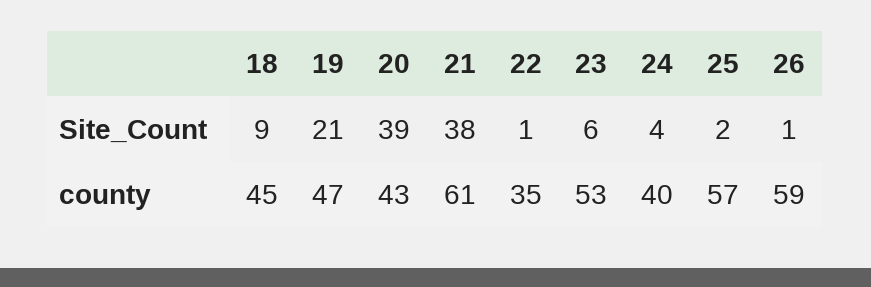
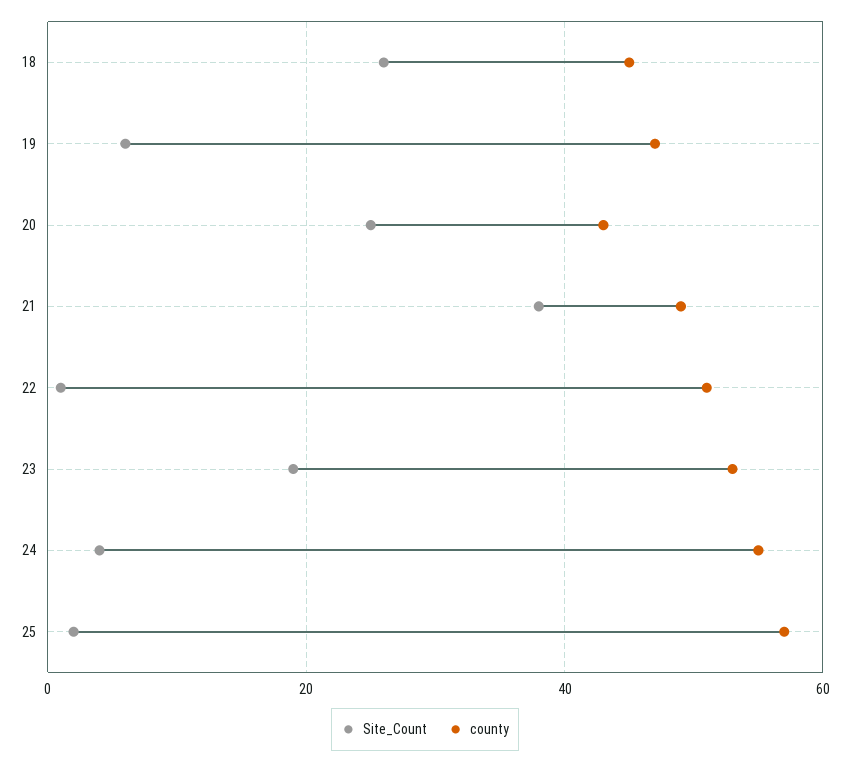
  {
    "Site_Count": {
-     "18": 9,
+     "18": 25,
-     "19": 21,
+     "19": 5,
-     "20": 39,
+     "20": 25,
      "21": 38,
      "22": 1,
-     "23": 6,
+     "23": 20,
      "24": 4,
-     "25": 2,
+     "25": 2
-     "26": 1
    },
    "county": {
      "18": 45,
      "19": 47,
      "20": 43,
-     "21": 61,
+     "21": 50,
-     "22": 35,
+     "22": 50,
      "23": 53,
-     "24": 40,
+     "24": 55,
-     "25": 57,
+     "25": 57
-     "26": 59
    }
  }

